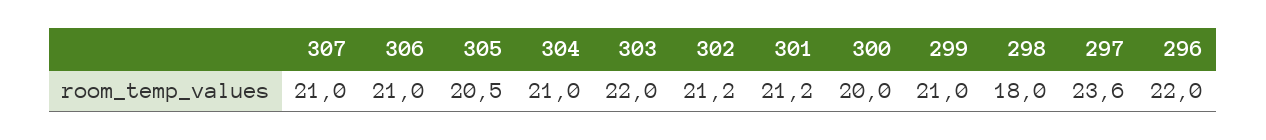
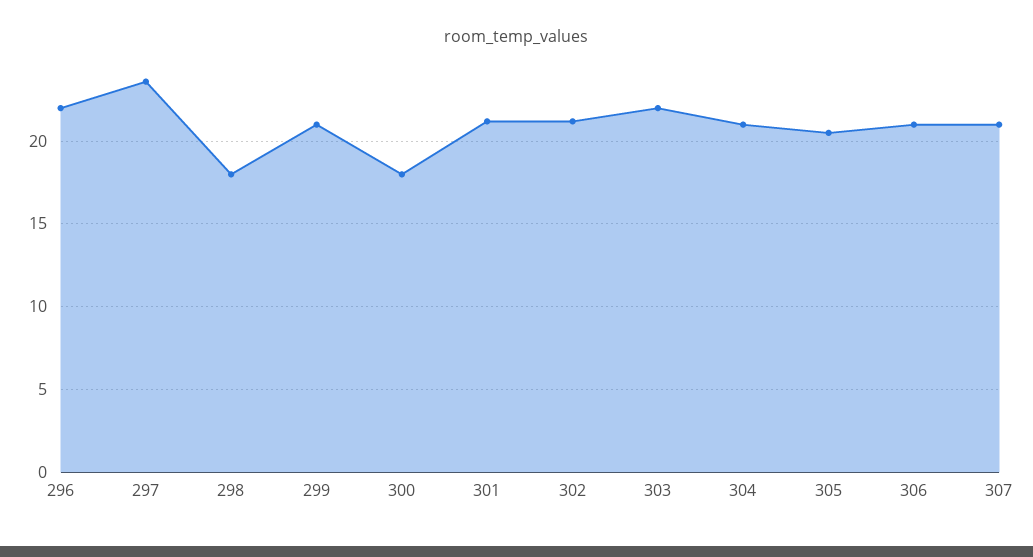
  {
    "307": 21,
    "306": 21,
    "305": 20.5,
    "304": 21,
    "303": 22,
    "302": 21.2,
    "301": 21.2,
-   "300": 20,
+   "300": 18,
    "299": 21,
    "298": 18,
    "297": 23.6,
    "296": 22
  }

